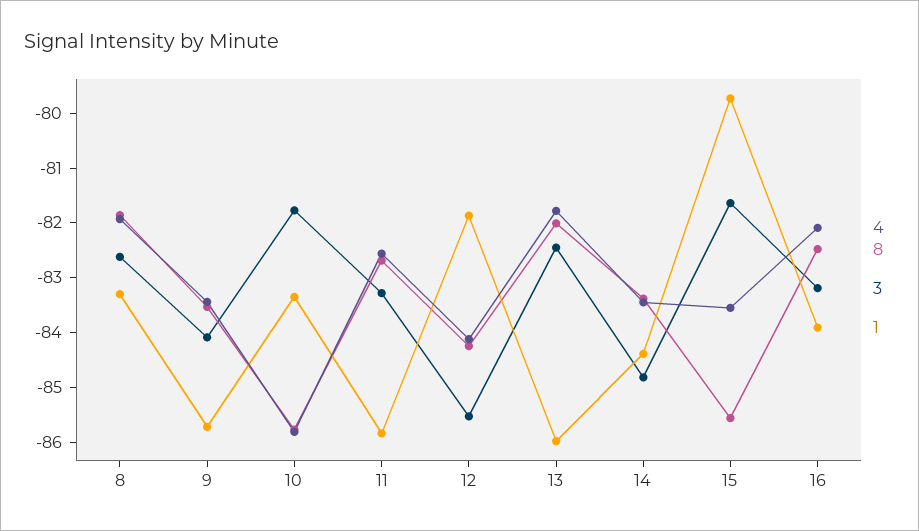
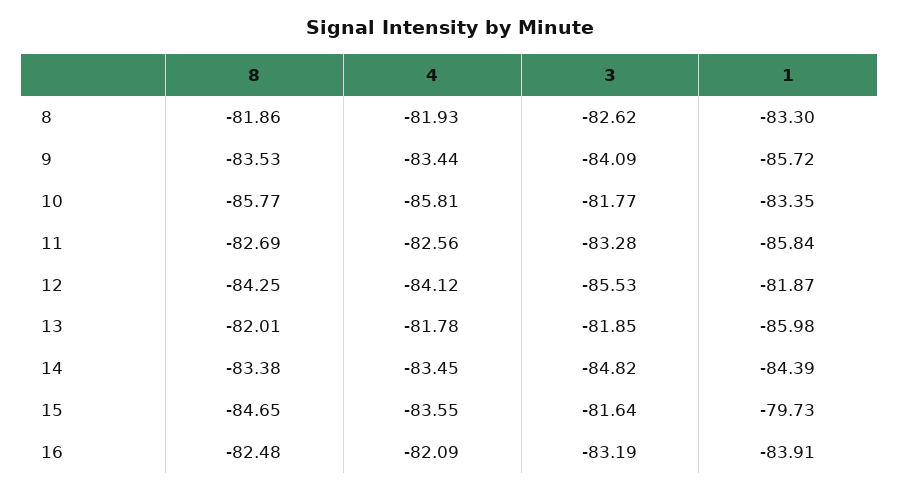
  {
    "4": {
      "8": -81.93,
      "9": -83.44,
      "10": -85.81,
      "11": -82.56,
      "12": -84.12,
      "13": -81.78,
      "14": -83.45,
      "15": -83.55,
      "16": -82.09
    },
    "8": {
      "8": -81.86,
      "9": -83.53,
      "10": -85.77,
      "11": -82.69,
      "12": -84.25,
      "13": -82.01,
      "14": -83.38,
-     "15": -85.6,
+     "15": -84.65,
      "16": -82.48
    },
    "3": {
      "8": -82.62,
      "9": -84.09,
      "10": -81.77,
      "11": -83.28,
      "12": -85.53,
-     "13": -82.4,
+     "13": -81.85,
      "14": -84.82,
      "15": -81.64,
      "16": -83.19
    },
    "1": {
      "8": -83.3,
      "9": -85.72,
      "10": -83.35,
      "11": -85.84,
      "12": -81.87,
      "13": -85.98,
      "14": -84.39,
      "15": -79.73,
      "16": -83.91
    }
  }

